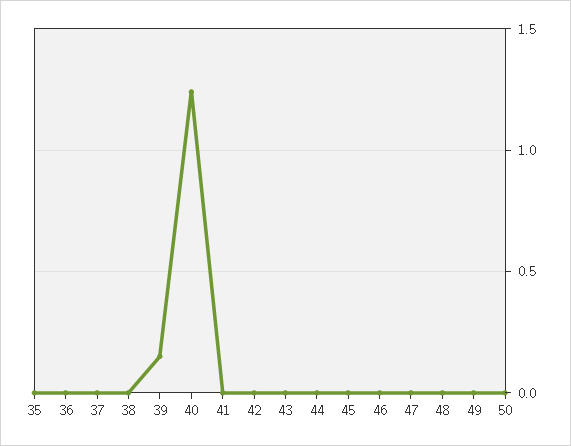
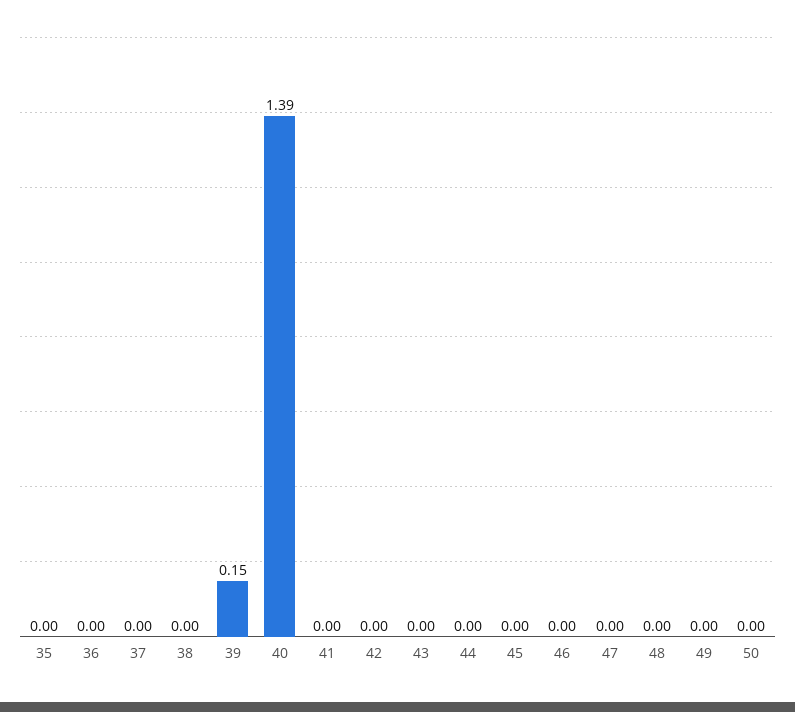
  {
    "35": 0,
    "36": 0,
    "37": 0,
    "38": 0,
    "39": 0.15,
-   "40": 1.25,
+   "40": 1.39,
    "41": 0,
    "42": 0,
    "43": 0,
    "44": 0,
    "45": 0,
    "46": 0,
    "47": 0,
    "48": 0,
    "49": 0,
    "50": 0
  }

